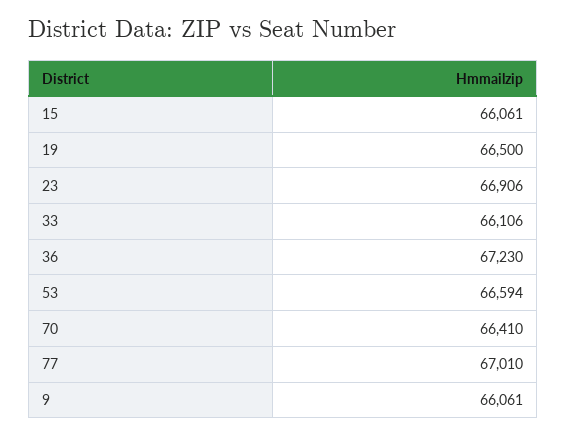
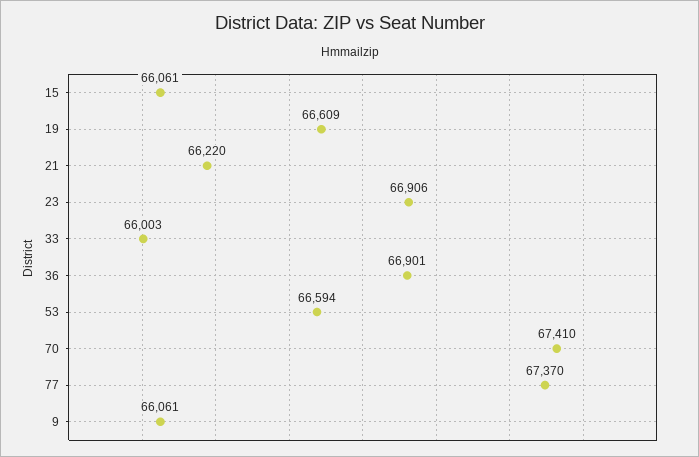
  {
    "15": 66061,
-   "19": 66500,
+   "19": 66609,
    "23": 66906,
-   "33": 66106,
+   "33": 66003,
-   "36": 67230,
+   "36": 66901,
    "53": 66594,
-   "70": 66410,
+   "70": 67410,
-   "77": 67010,
+   "77": 67370,
-   "9": 66061
+   "9": 66061,
+   "21": 66220
  }

